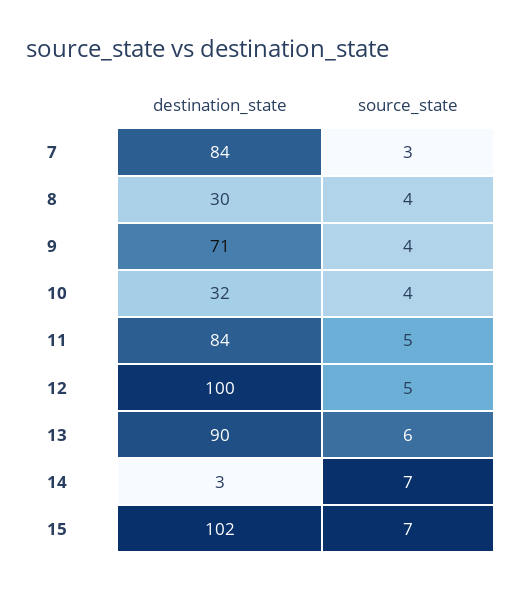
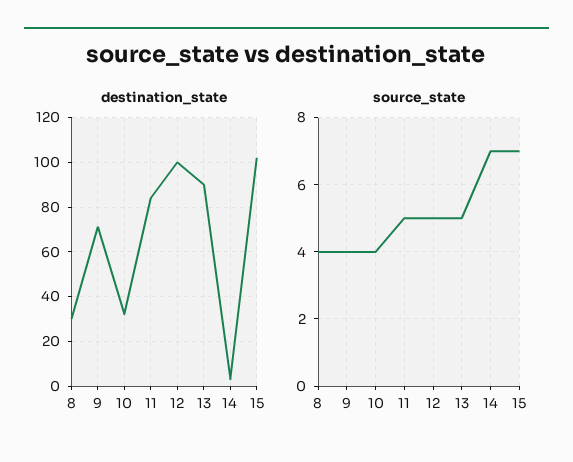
  {
    "destination_state": {
-     "7": 84,
      "8": 30,
      "9": 71,
      "10": 32,
      "11": 84,
      "12": 100,
      "13": 90,
      "14": 3,
      "15": 102
    },
    "source_state": {
-     "7": 3,
      "8": 4,
      "9": 4,
      "10": 4,
      "11": 5,
      "12": 5,
-     "13": 6,
+     "13": 5,
      "14": 7,
      "15": 7
    }
  }

